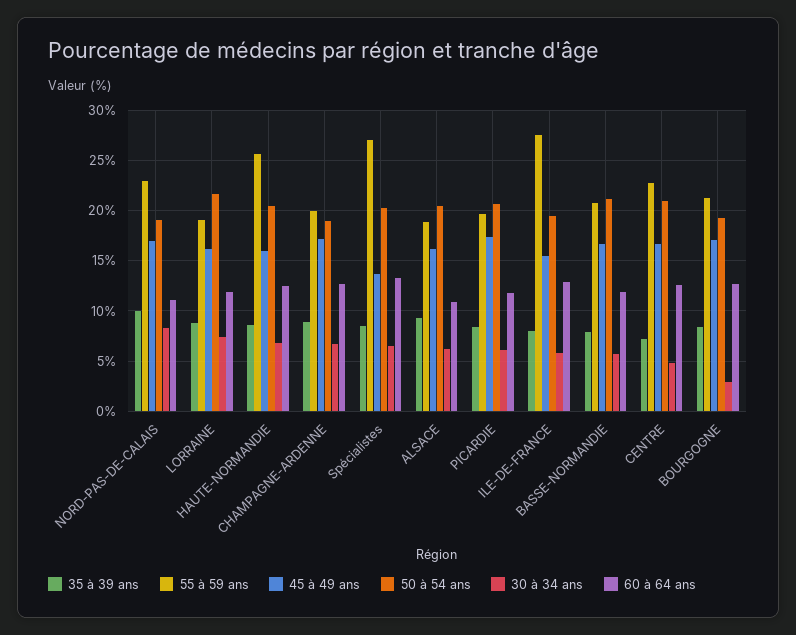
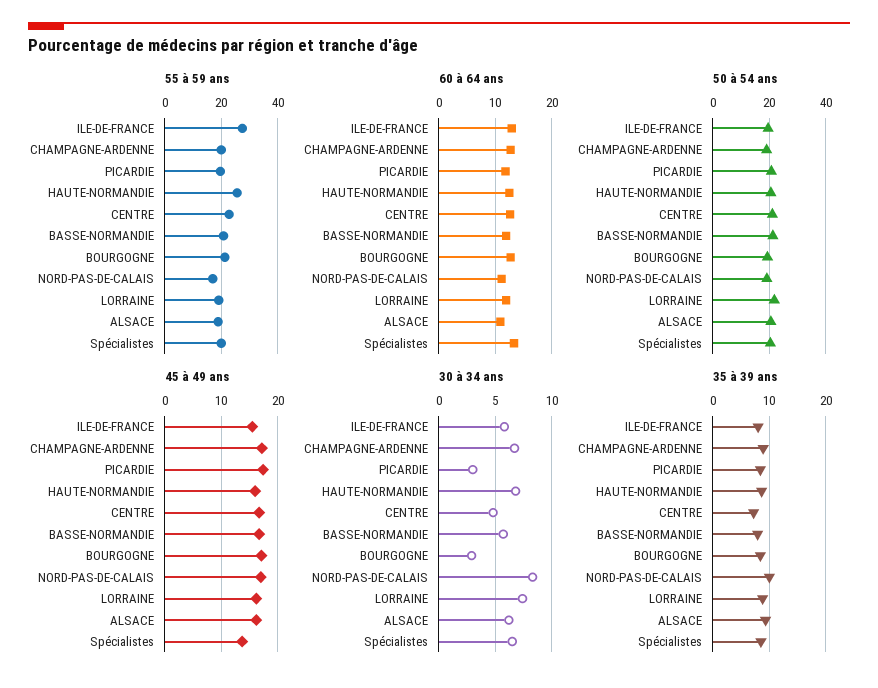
  {
    "35 à 39 ans": {
      "NORD-PAS-DE-CALAIS": 10,
      "LORRAINE": 9,
      "HAUTE-NORMANDIE": 9,
      "CHAMPAGNE-ARDENNE": 9,
      "Spécialistes": 9,
      "ALSACE": 9,
      "PICARDIE": 8,
      "ILE-DE-FRANCE": 8,
      "BASSE-NORMANDIE": 8,
      "CENTRE": 7,
      "BOURGOGNE": 8
    },
    "55 à 59 ans": {
-     "NORD-PAS-DE-CALAIS": 23,
+     "NORD-PAS-DE-CALAIS": 17.5,
      "LORRAINE": 19,
      "HAUTE-NORMANDIE": 26,
      "CHAMPAGNE-ARDENNE": 20,
-     "Spécialistes": 27,
+     "Spécialistes": 20,
      "ALSACE": 19,
      "PICARDIE": 20,
      "ILE-DE-FRANCE": 28,
      "BASSE-NORMANDIE": 21,
      "CENTRE": 23,
      "BOURGOGNE": 21
    },
    "45 à 49 ans": {
      "NORD-PAS-DE-CALAIS": 17,
      "LORRAINE": 16,
      "HAUTE-NORMANDIE": 16,
      "CHAMPAGNE-ARDENNE": 17,
      "Spécialistes": 14,
      "ALSACE": 16,
      "PICARDIE": 17,
      "ILE-DE-FRANCE": 16,
      "BASSE-NORMANDIE": 17,
      "CENTRE": 17,
      "BOURGOGNE": 17
    },
    "50 à 54 ans": {
      "NORD-PAS-DE-CALAIS": 19,
      "LORRAINE": 22,
      "HAUTE-NORMANDIE": 21,
      "CHAMPAGNE-ARDENNE": 19,
      "Spécialistes": 20,
      "ALSACE": 21,
      "PICARDIE": 21,
      "ILE-DE-FRANCE": 20,
      "BASSE-NORMANDIE": 21,
      "CENTRE": 21,
      "BOURGOGNE": 19
    },
    "30 à 34 ans": {
      "NORD-PAS-DE-CALAIS": 8,
      "LORRAINE": 7,
      "HAUTE-NORMANDIE": 7,
      "CHAMPAGNE-ARDENNE": 7,
      "Spécialistes": 7,
      "ALSACE": 6,
-     "PICARDIE": 6,
+     "PICARDIE": 3,
      "ILE-DE-FRANCE": 6,
      "BASSE-NORMANDIE": 6,
      "CENTRE": 5,
      "BOURGOGNE": 3
    },
    "60 à 64 ans": {
      "NORD-PAS-DE-CALAIS": 11,
      "LORRAINE": 12,
      "HAUTE-NORMANDIE": 13,
      "CHAMPAGNE-ARDENNE": 13,
      "Spécialistes": 13,
      "ALSACE": 11,
      "PICARDIE": 12,
      "ILE-DE-FRANCE": 13,
      "BASSE-NORMANDIE": 12,
      "CENTRE": 13,
      "BOURGOGNE": 13
    }
  }

